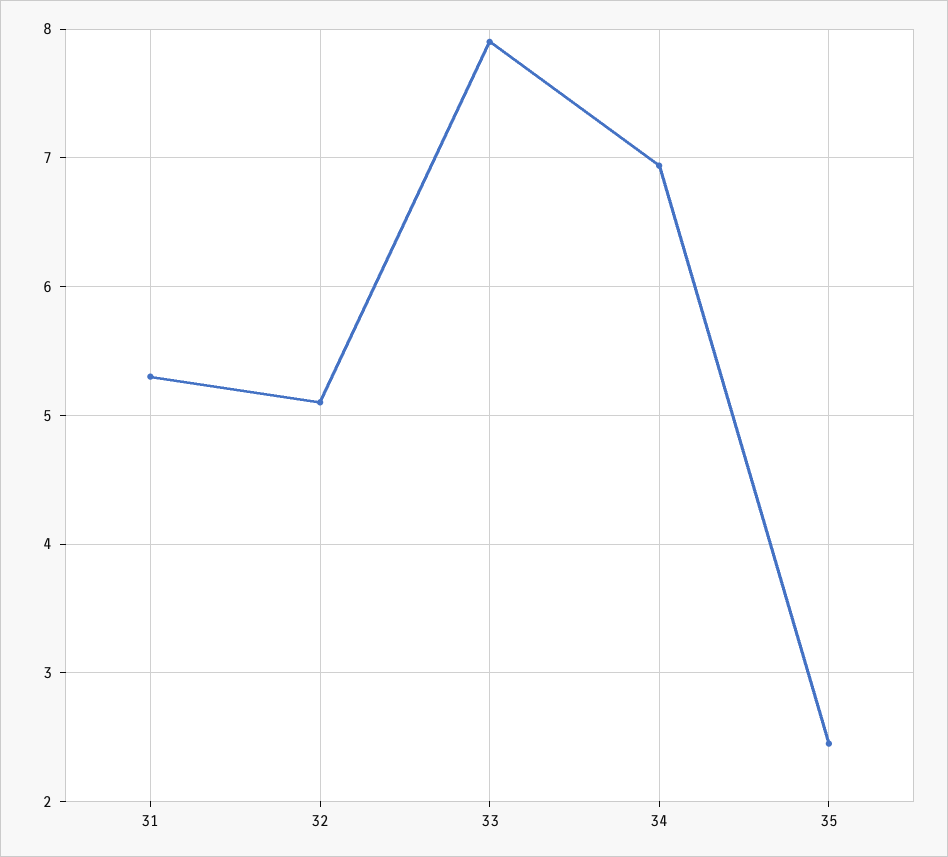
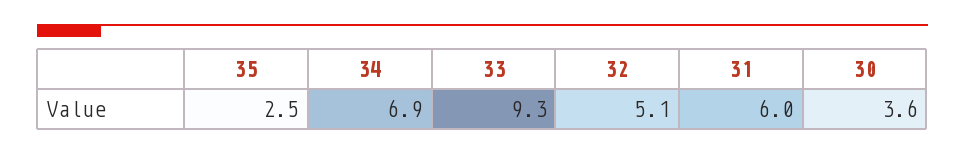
  {
-   "31": 5.3,
+   "31": 6,
    "32": 5.1,
-   "33": 7.9,
+   "33": 9.3,
    "34": 6.9,
-   "35": 2.5
+   "35": 2.5,
+   "30": 3.6
  }

